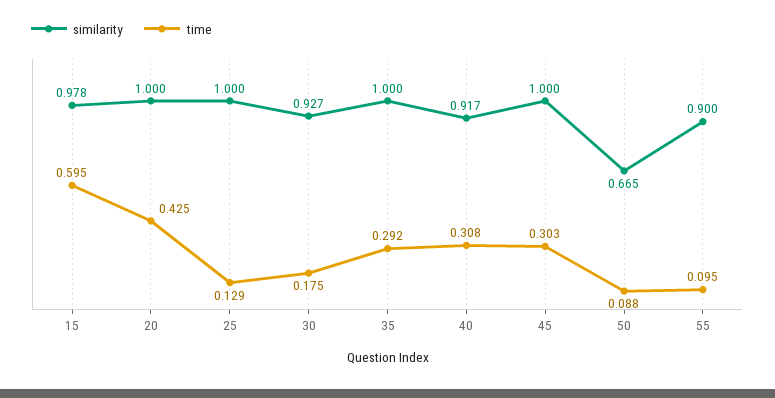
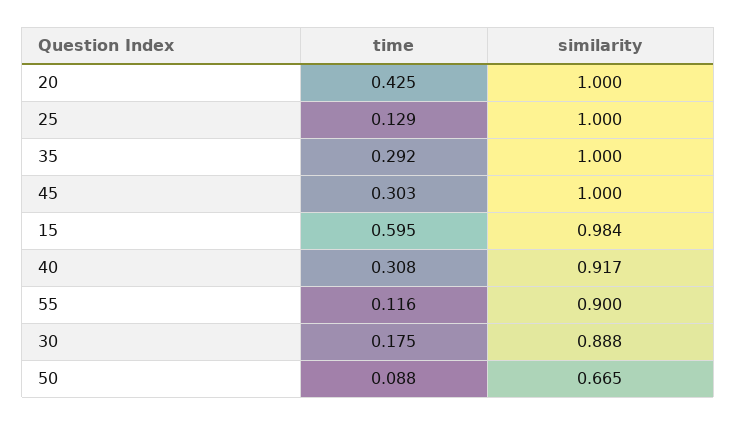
  {
    "similarity": {
-     "15": 0.978,
+     "15": 0.984,
      "20": 1,
      "25": 1,
-     "30": 0.927,
+     "30": 0.888,
      "35": 1,
      "40": 0.917,
      "45": 1,
      "50": 0.665,
      "55": 0.9
    },
    "time": {
      "15": 0.595,
      "20": 0.425,
      "25": 0.129,
      "30": 0.175,
      "35": 0.292,
      "40": 0.308,
      "45": 0.303,
      "50": 0.088,
-     "55": 0.095
+     "55": 0.116
    }
  }

